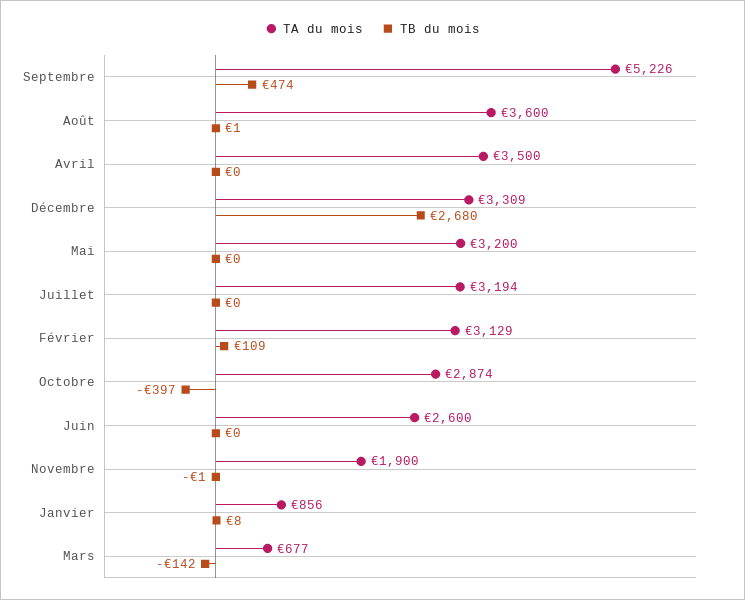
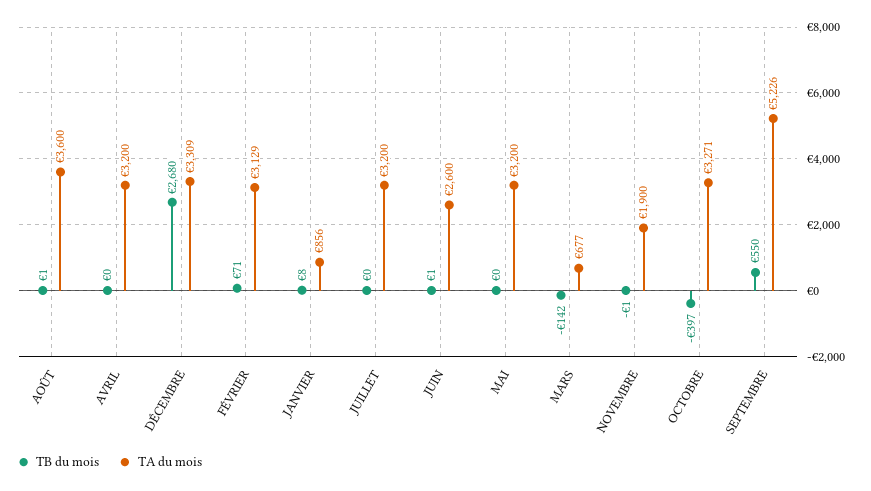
  {
    "TA du mois": {
      "Septembre": 5226,
      "Août": 3600,
-     "Avril": 3500,
+     "Avril": 3200,
      "Décembre": 3309,
      "Mai": 3200,
-     "Juillet": 3194,
+     "Juillet": 3200,
      "Février": 3129,
-     "Octobre": 2874,
+     "Octobre": 3271,
      "Juin": 2600,
      "Novembre": 1900,
      "Janvier": 856,
      "Mars": 677
    },
    "TB du mois": {
-     "Septembre": 474,
+     "Septembre": 550,
      "Août": 1,
      "Avril": 0,
      "Décembre": 2680,
      "Mai": 0,
      "Juillet": 0,
-     "Février": 109,
+     "Février": 71,
      "Octobre": -397,
-     "Juin": 0,
+     "Juin": 1,
      "Novembre": -1,
      "Janvier": 8,
      "Mars": -142
    }
  }

